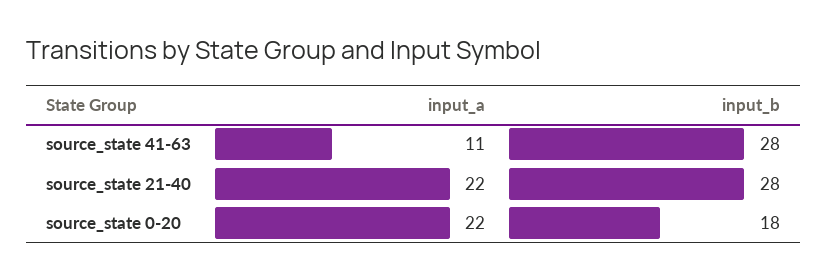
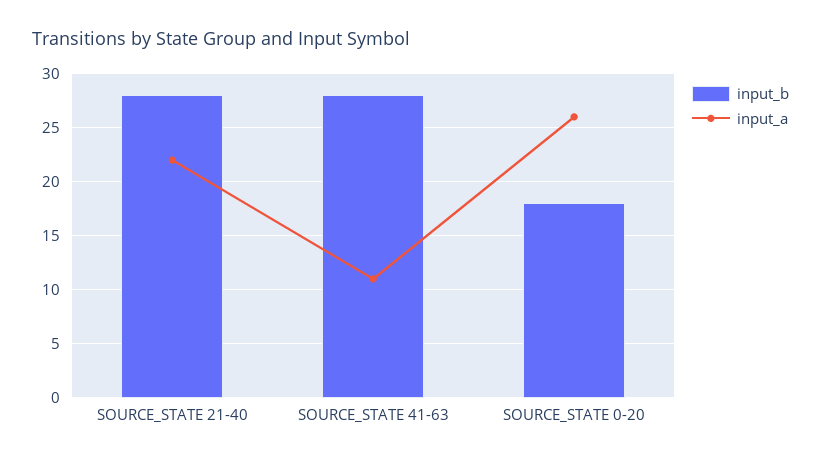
  {
    "input_a": {
      "source_state 41-63": 11,
      "source_state 21-40": 22,
-     "source_state 0-20": 22
+     "source_state 0-20": 26
    },
    "input_b": {
      "source_state 41-63": 28,
      "source_state 21-40": 28,
      "source_state 0-20": 18
    }
  }

